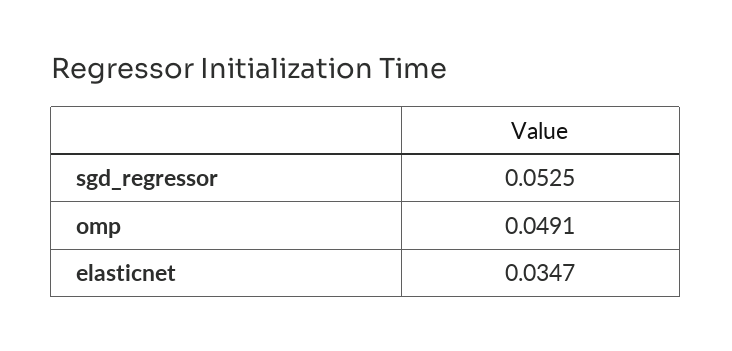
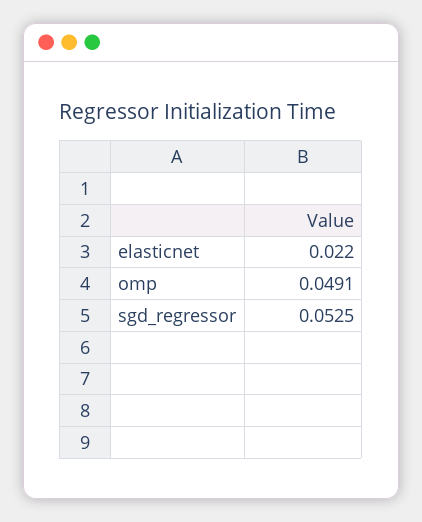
  {
    "sgd_regressor": 0.0525,
    "omp": 0.0491,
-   "elasticnet": 0.0347
+   "elasticnet": 0.022
  }

